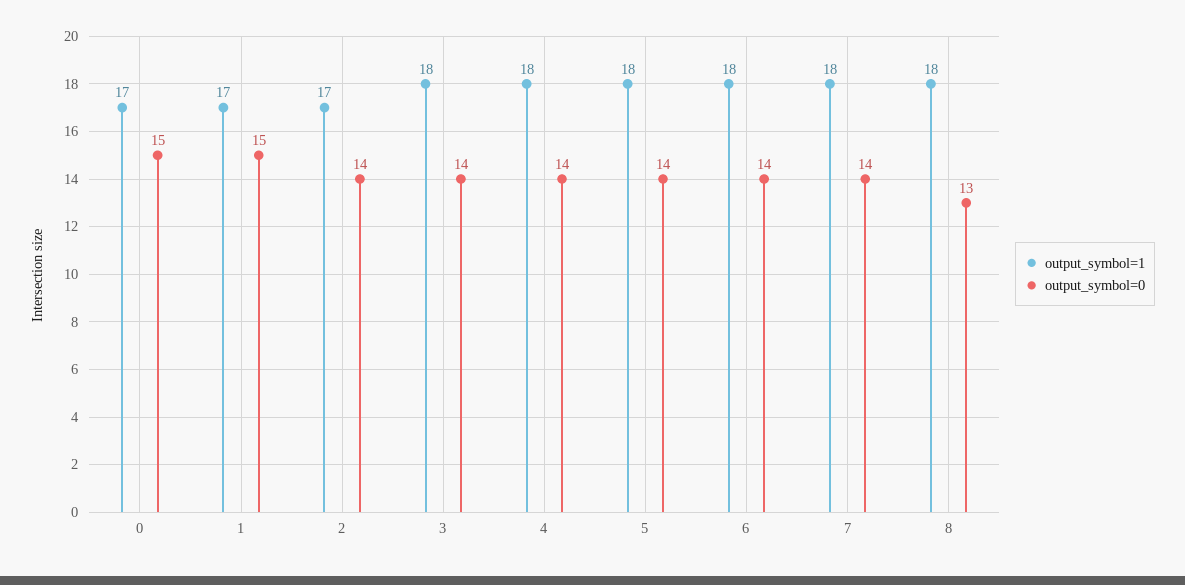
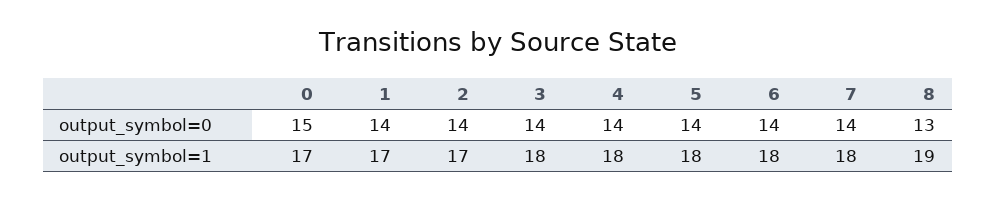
  {
    "output_symbol=1": {
      "0": 17,
      "1": 17,
      "2": 17,
      "3": 18,
      "4": 18,
      "5": 18,
      "6": 18,
      "7": 18,
-     "8": 18
+     "8": 19
    },
    "output_symbol=0": {
      "0": 15,
-     "1": 15,
+     "1": 14,
      "2": 14,
      "3": 14,
      "4": 14,
      "5": 14,
      "6": 14,
      "7": 14,
      "8": 13
    }
  }

